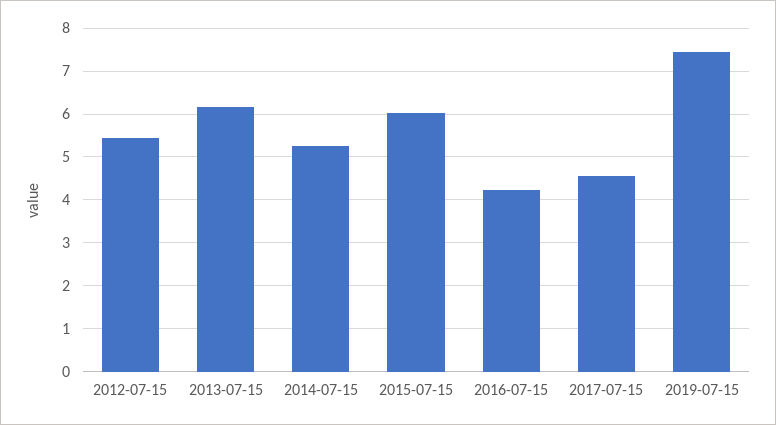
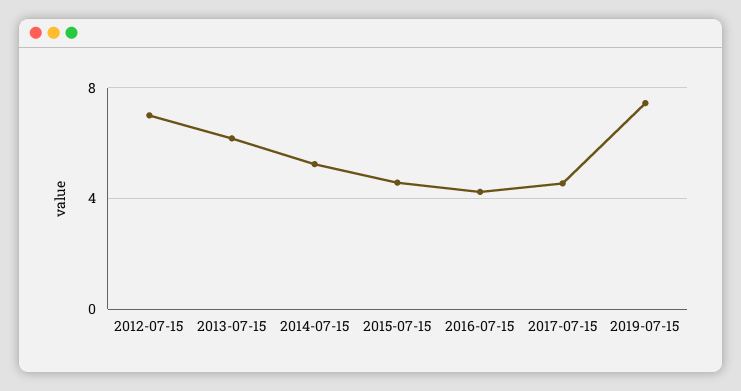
  {
-   "2012-07-15": 5.4,
+   "2012-07-15": 7,
    "2013-07-15": 6.2,
    "2014-07-15": 5.2,
-   "2015-07-15": 6,
+   "2015-07-15": 4.5,
    "2016-07-15": 4.2,
    "2017-07-15": 4.6,
    "2019-07-15": 7.4
  }

